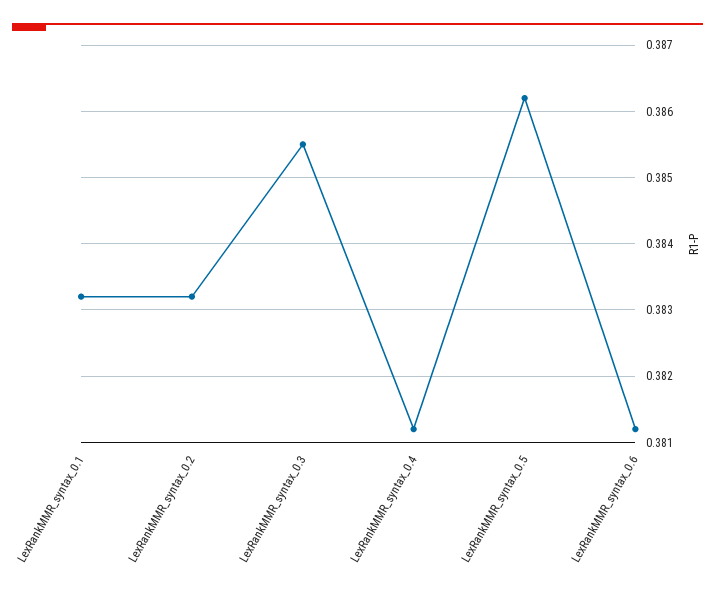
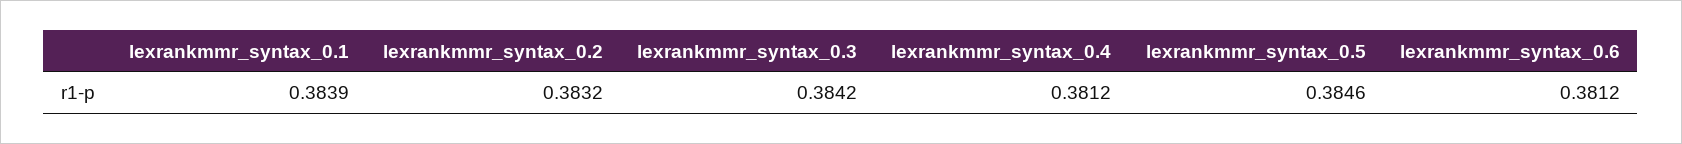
  {
-   "LexRankMMR_syntax_0.1": 0.3832,
+   "LexRankMMR_syntax_0.1": 0.3839,
    "LexRankMMR_syntax_0.2": 0.3832,
-   "LexRankMMR_syntax_0.3": 0.3855,
+   "LexRankMMR_syntax_0.3": 0.3842,
    "LexRankMMR_syntax_0.4": 0.3812,
-   "LexRankMMR_syntax_0.5": 0.3862,
+   "LexRankMMR_syntax_0.5": 0.3846,
    "LexRankMMR_syntax_0.6": 0.3812
  }

